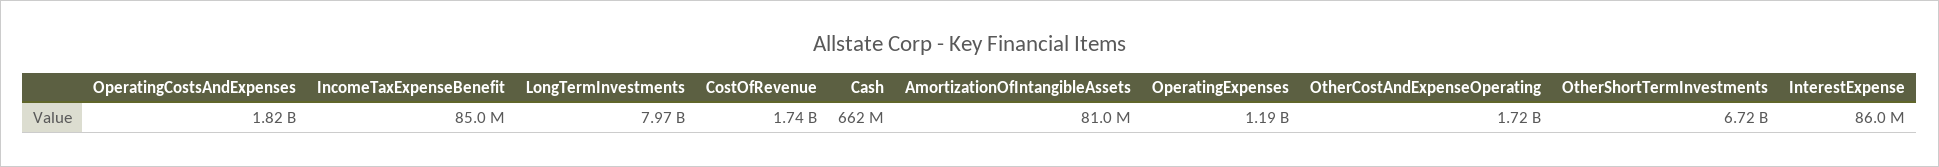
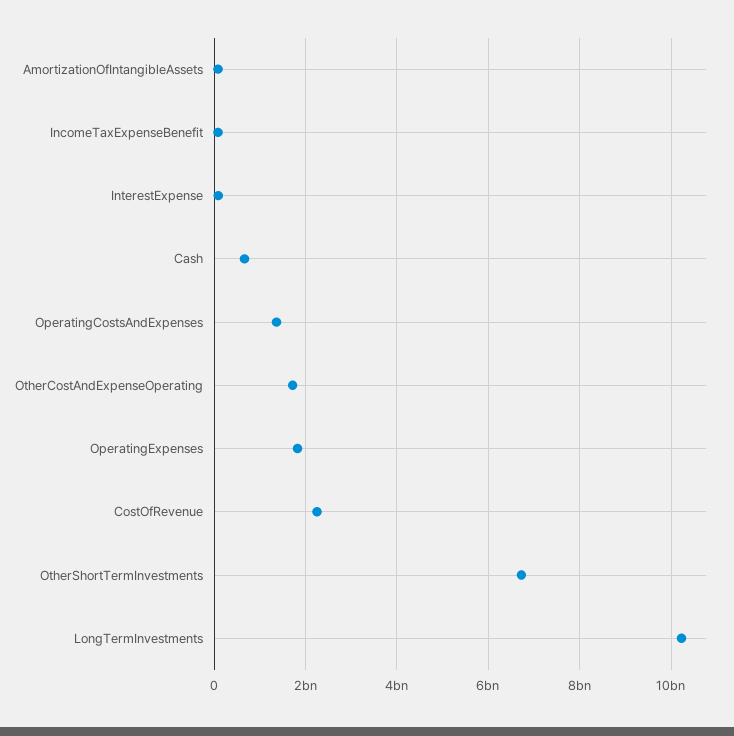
  {
-   "OperatingCostsAndExpenses": 1820000000,
+   "OperatingCostsAndExpenses": 1400000000,
    "IncomeTaxExpenseBenefit": 85000000,
-   "LongTermInvestments": 7970000000,
+   "LongTermInvestments": 10200000000,
-   "CostOfRevenue": 1740000000,
+   "CostOfRevenue": 2200000000,
    "Cash": 662000000,
    "AmortizationOfIntangibleAssets": 81000000,
-   "OperatingExpenses": 1190000000,
+   "OperatingExpenses": 1800000000,
    "OtherCostAndExpenseOperating": 1720000000,
    "OtherShortTermInvestments": 6720000000,
    "InterestExpense": 86000000
  }

